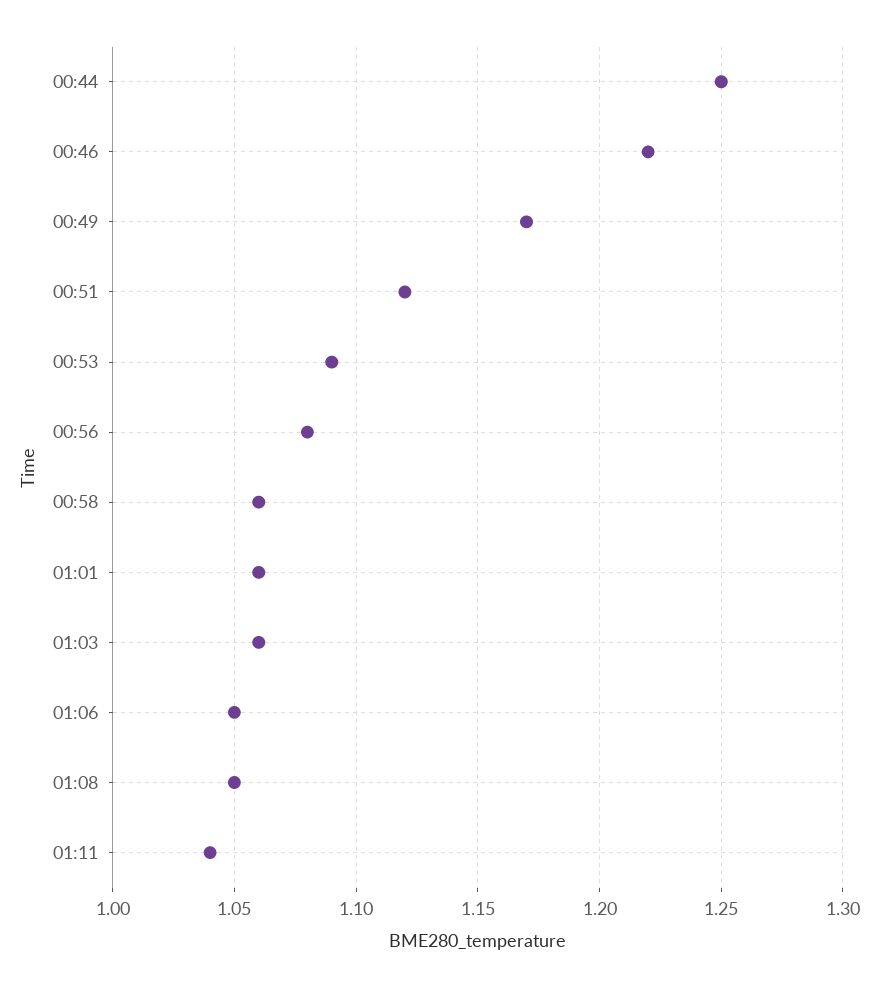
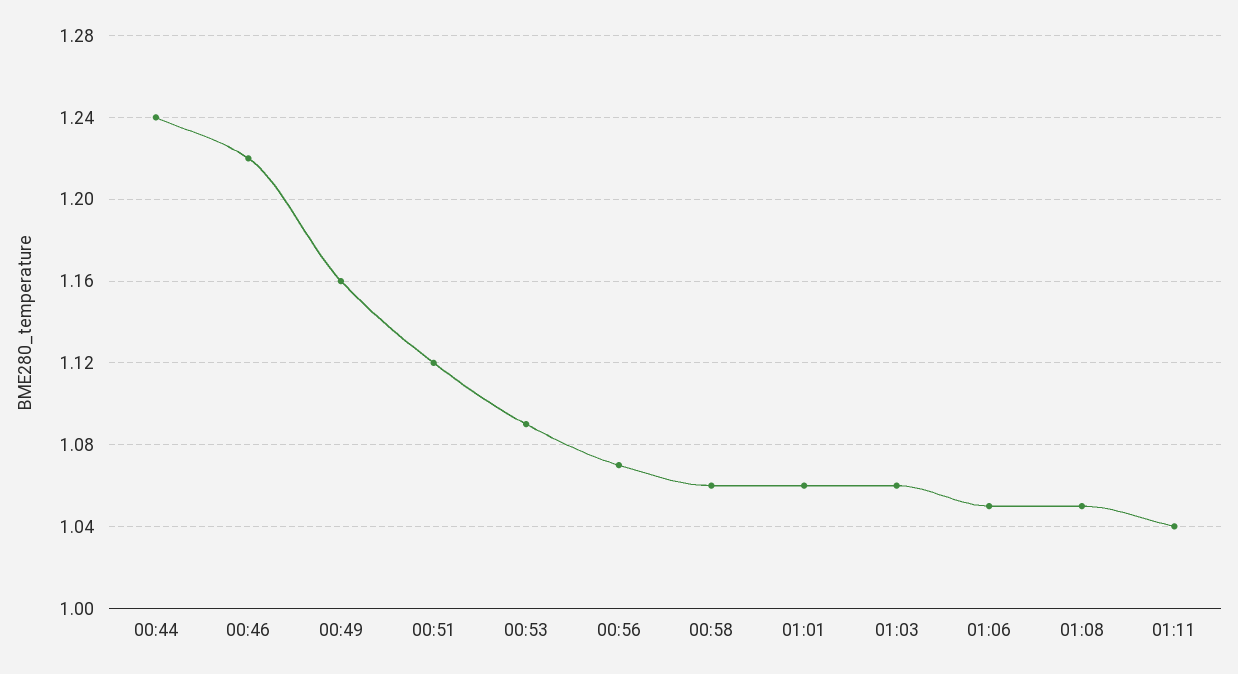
  {
-   "00:44": 1.25,
+   "00:44": 1.24,
    "00:46": 1.22,
-   "00:49": 1.17,
+   "00:49": 1.16,
    "00:51": 1.12,
    "00:53": 1.09,
-   "00:56": 1.08,
+   "00:56": 1.07,
    "00:58": 1.06,
    "01:01": 1.06,
    "01:03": 1.06,
    "01:06": 1.05,
    "01:08": 1.05,
    "01:11": 1.04
  }

